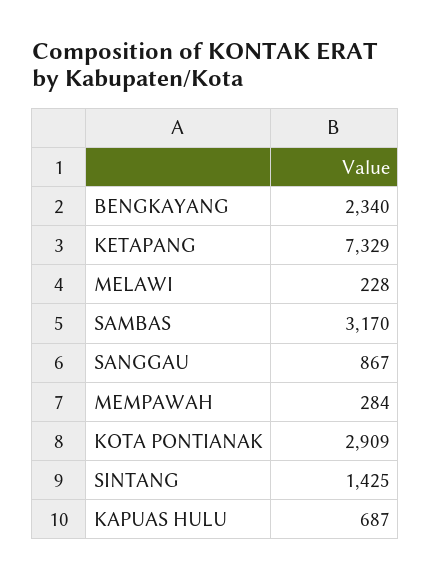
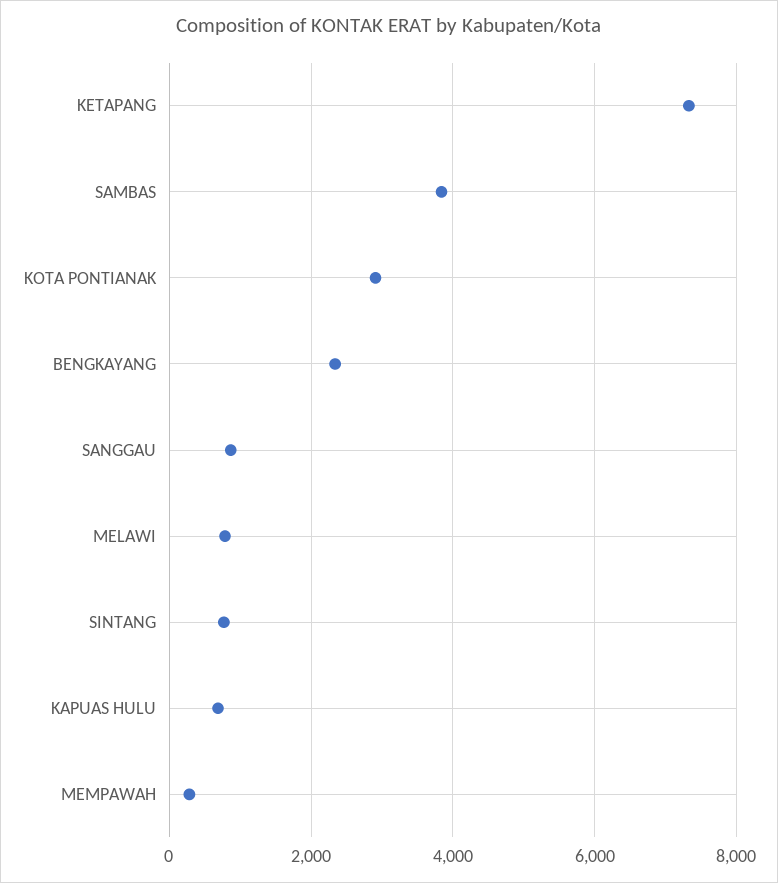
  {
    "BENGKAYANG": 2340,
    "KETAPANG": 7329,
-   "MELAWI": 228,
+   "MELAWI": 800,
-   "SAMBAS": 3170,
+   "SAMBAS": 3800,
    "SANGGAU": 867,
    "MEMPAWAH": 284,
    "KOTA PONTIANAK": 2909,
-   "SINTANG": 1425,
+   "SINTANG": 800,
    "KAPUAS HULU": 687
  }

